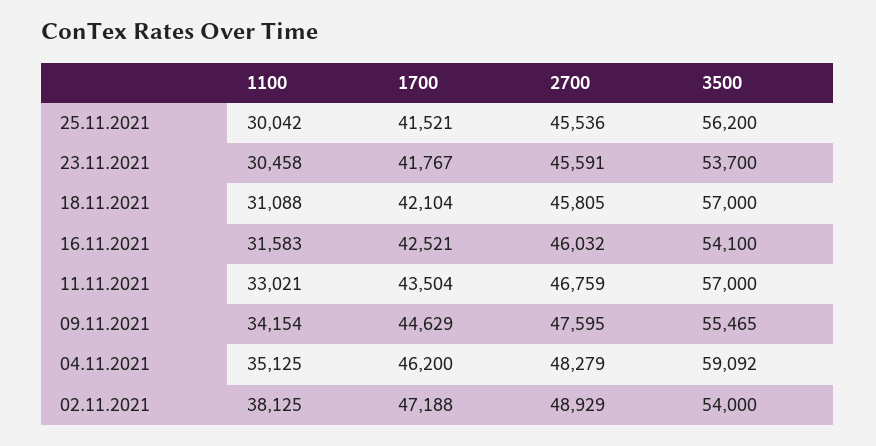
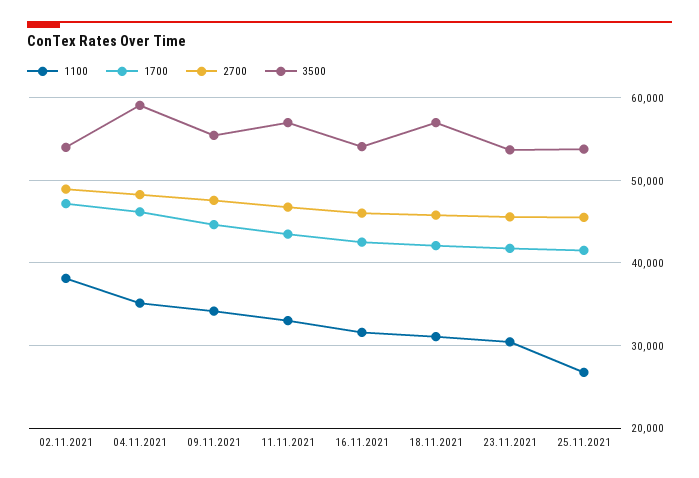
  {
    "1100": {
-     "25.11.2021": 30042,
+     "25.11.2021": 27000,
      "23.11.2021": 30458,
      "18.11.2021": 31088,
      "16.11.2021": 31583,
      "11.11.2021": 33021,
      "09.11.2021": 34154,
      "04.11.2021": 35125,
      "02.11.2021": 38125
    },
    "1700": {
      "25.11.2021": 41521,
      "23.11.2021": 41767,
      "18.11.2021": 42104,
      "16.11.2021": 42521,
      "11.11.2021": 43504,
      "09.11.2021": 44629,
      "04.11.2021": 46200,
      "02.11.2021": 47188
    },
    "2700": {
      "25.11.2021": 45536,
      "23.11.2021": 45591,
      "18.11.2021": 45805,
      "16.11.2021": 46032,
      "11.11.2021": 46759,
      "09.11.2021": 47595,
      "04.11.2021": 48279,
      "02.11.2021": 48929
    },
    "3500": {
-     "25.11.2021": 56200,
+     "25.11.2021": 54000,
      "23.11.2021": 53700,
      "18.11.2021": 57000,
      "16.11.2021": 54100,
      "11.11.2021": 57000,
      "09.11.2021": 55465,
      "04.11.2021": 59092,
      "02.11.2021": 54000
    }
  }

